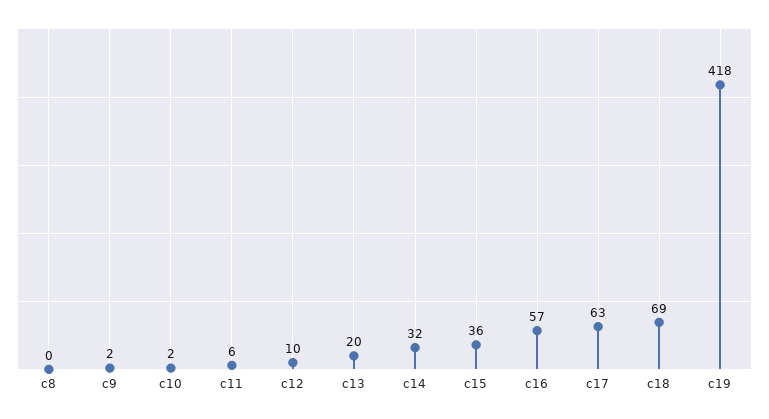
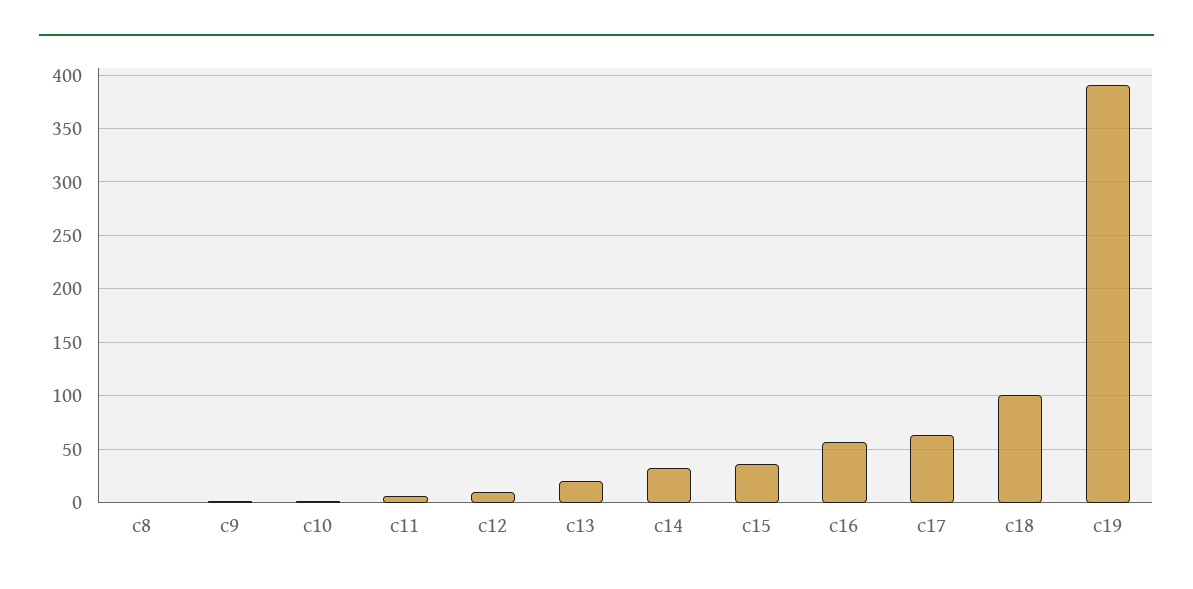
  {
    "c8": 0,
    "c9": 2,
    "c10": 2,
    "c11": 6,
    "c12": 10,
    "c13": 20,
    "c14": 32,
    "c15": 36,
    "c16": 57,
    "c17": 63,
-   "c18": 69,
+   "c18": 100,
-   "c19": 418
+   "c19": 390
  }

